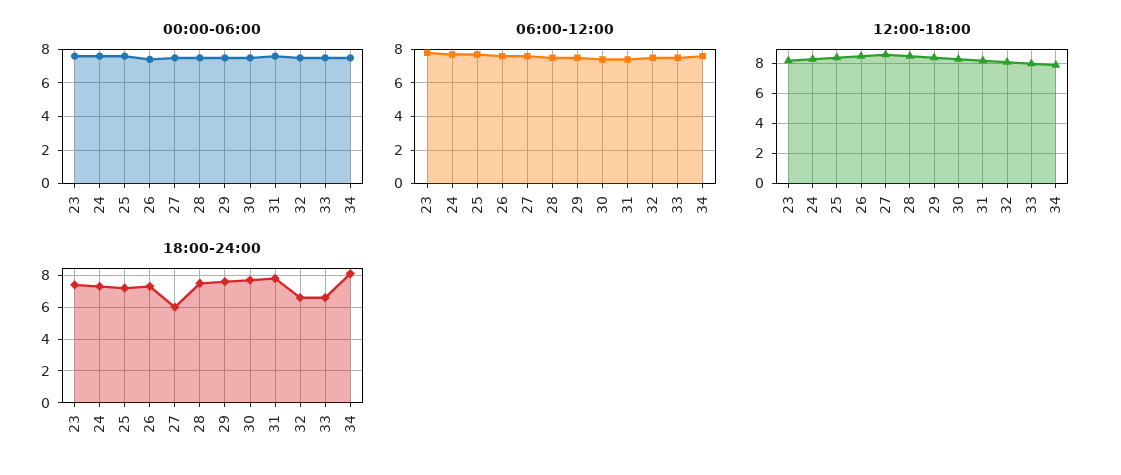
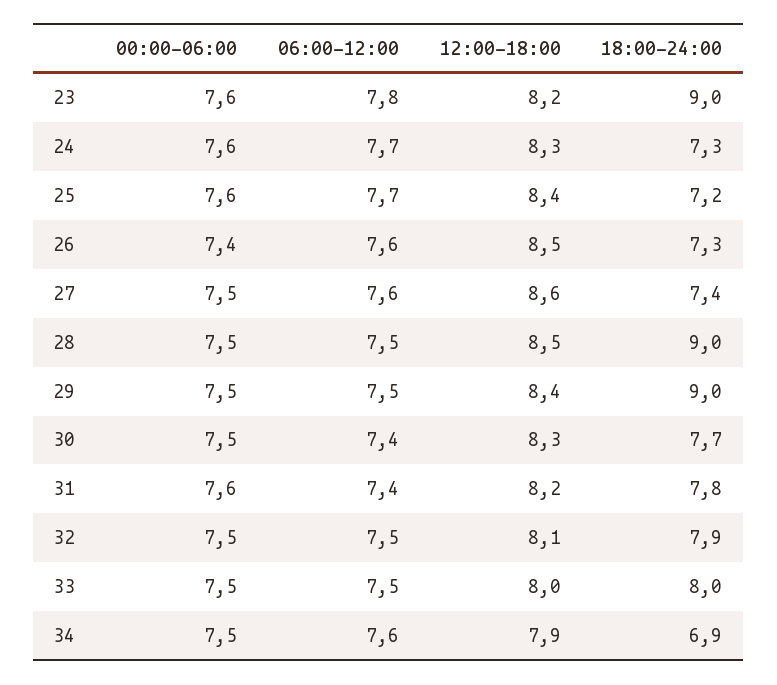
  {
    "00:00-06:00": {
      "23": 7.6,
      "24": 7.6,
      "25": 7.6,
      "26": 7.4,
      "27": 7.5,
      "28": 7.5,
      "29": 7.5,
      "30": 7.5,
      "31": 7.6,
      "32": 7.5,
      "33": 7.5,
      "34": 7.5
    },
    "06:00-12:00": {
      "23": 7.8,
      "24": 7.7,
      "25": 7.7,
      "26": 7.6,
      "27": 7.6,
      "28": 7.5,
      "29": 7.5,
      "30": 7.4,
      "31": 7.4,
      "32": 7.5,
      "33": 7.5,
      "34": 7.6
    },
    "12:00-18:00": {
      "23": 8.2,
      "24": 8.3,
      "25": 8.4,
      "26": 8.5,
      "27": 8.6,
      "28": 8.5,
      "29": 8.4,
      "30": 8.3,
      "31": 8.2,
      "32": 8.1,
      "33": 8,
      "34": 7.9
    },
    "18:00-24:00": {
-     "23": 7.5,
+     "23": 9,
      "24": 7.3,
      "25": 7.2,
      "26": 7.3,
-     "27": 6,
+     "27": 7.4,
-     "28": 7.5,
+     "28": 9,
-     "29": 7.5,
+     "29": 9,
      "30": 7.7,
      "31": 7.8,
-     "32": 6.5,
+     "32": 7.9,
-     "33": 6.5,
+     "33": 8,
-     "34": 8
+     "34": 6.9
    }
  }

